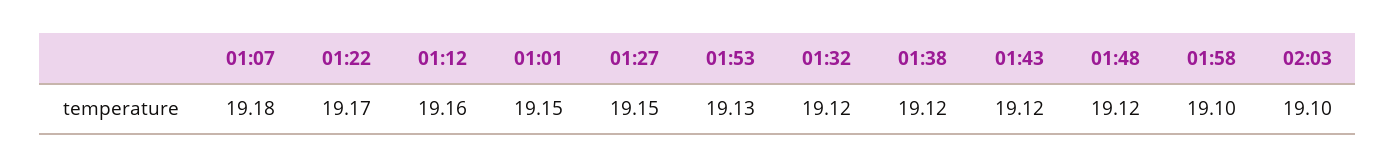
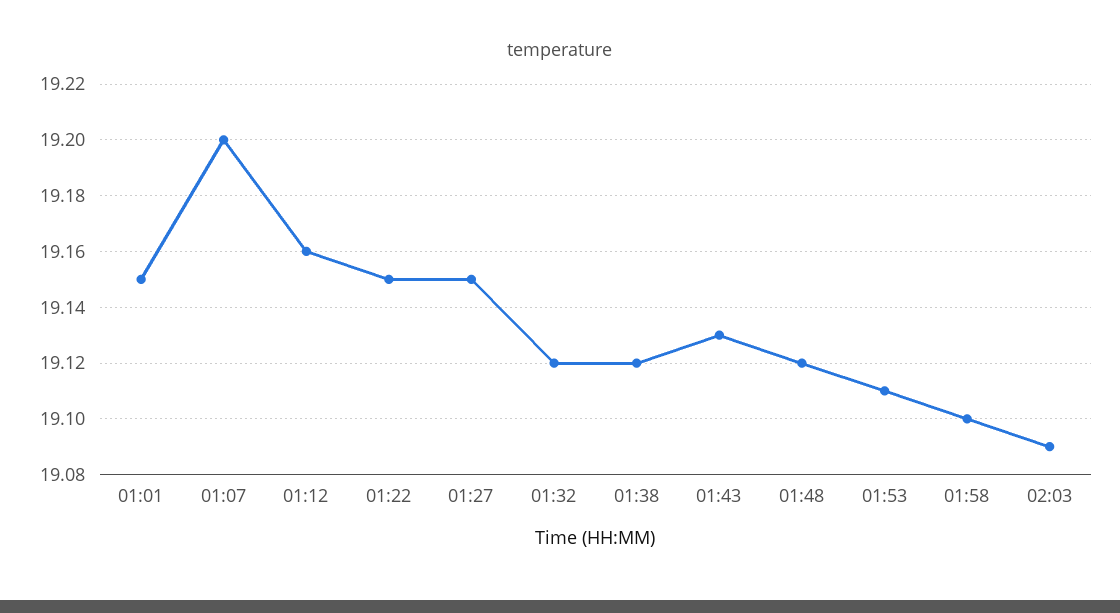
  {
-   "01:07": 19.18,
+   "01:07": 19.2,
-   "01:22": 19.17,
+   "01:22": 19.15,
    "01:12": 19.16,
    "01:01": 19.15,
    "01:27": 19.15,
-   "01:53": 19.13,
+   "01:53": 19.11,
    "01:32": 19.12,
    "01:38": 19.12,
-   "01:43": 19.12,
+   "01:43": 19.13,
    "01:48": 19.12,
    "01:58": 19.1,
-   "02:03": 19.1
+   "02:03": 19.09
  }

